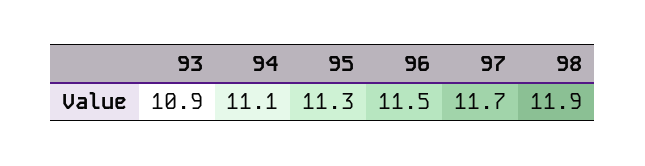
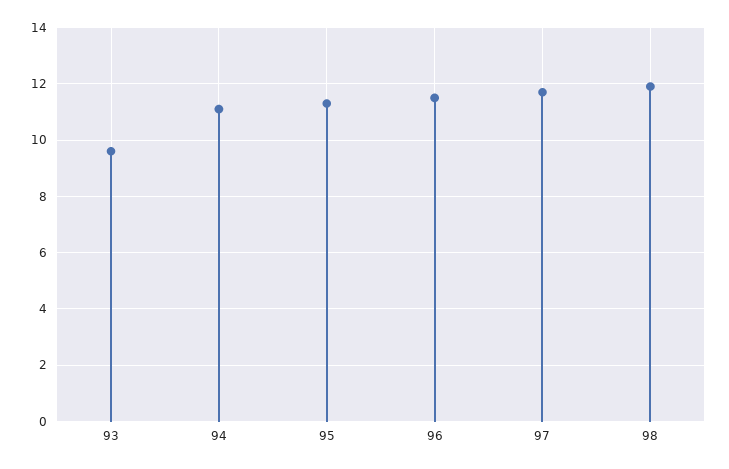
  {
-   "93": 10.9,
+   "93": 9.5,
    "94": 11.1,
    "95": 11.3,
    "96": 11.5,
    "97": 11.7,
    "98": 11.9
  }

